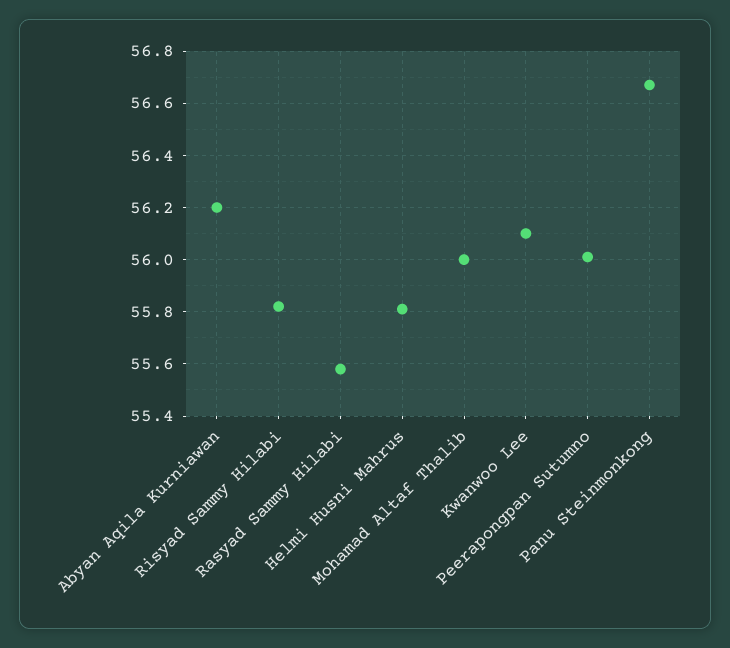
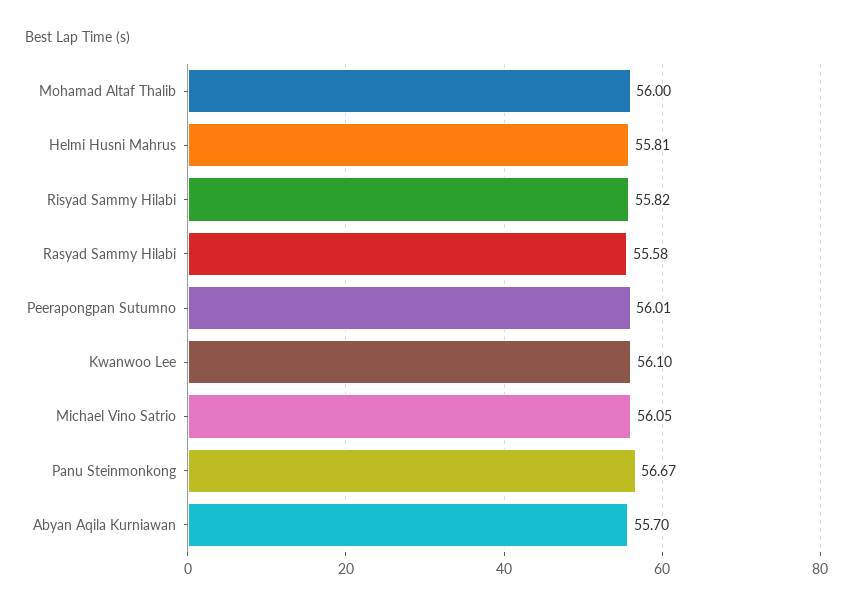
  {
-   "Abyan Aqila Kurniawan": 56.2,
+   "Abyan Aqila Kurniawan": 55.7,
    "Risyad Sammy Hilabi": 55.82,
    "Rasyad Sammy Hilabi": 55.58,
    "Helmi Husni Mahrus": 55.81,
    "Mohamad Altaf Thalib": 56,
    "Kwanwoo Lee": 56.1,
    "Peerapongpan Sutumno": 56.01,
-   "Panu Steinmonkong": 56.67
+   "Panu Steinmonkong": 56.67,
+   "Michael Vino Satrio": 56.05
  }

